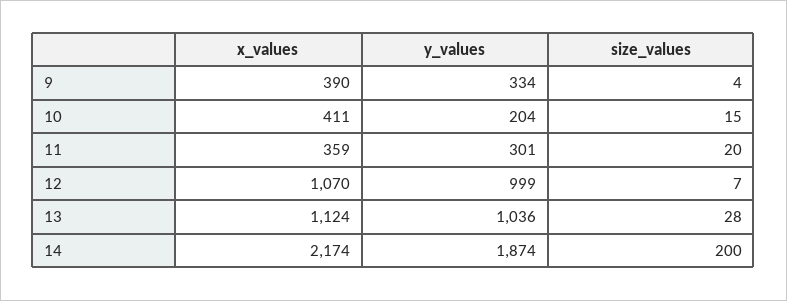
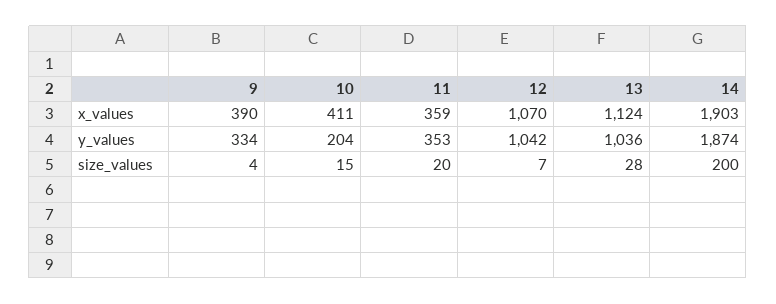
  {
    "x_values": {
      "9": 390,
      "10": 411,
      "11": 359,
      "12": 1070,
      "13": 1124,
-     "14": 2174
+     "14": 1903
    },
    "y_values": {
      "9": 334,
      "10": 204,
-     "11": 301,
+     "11": 353,
-     "12": 999,
+     "12": 1042,
      "13": 1036,
      "14": 1874
    },
    "size_values": {
      "9": 4,
      "10": 15,
      "11": 20,
      "12": 7,
      "13": 28,
      "14": 200
    }
  }

